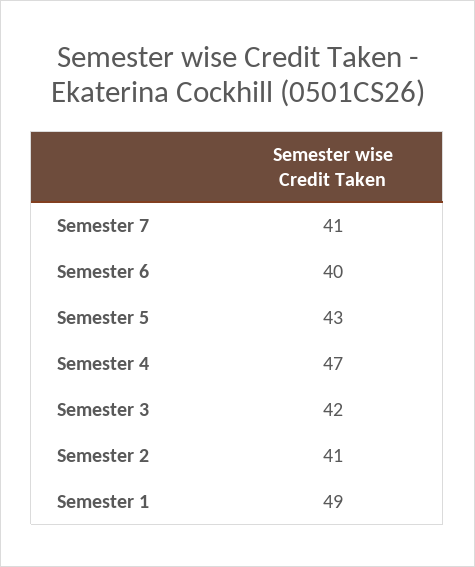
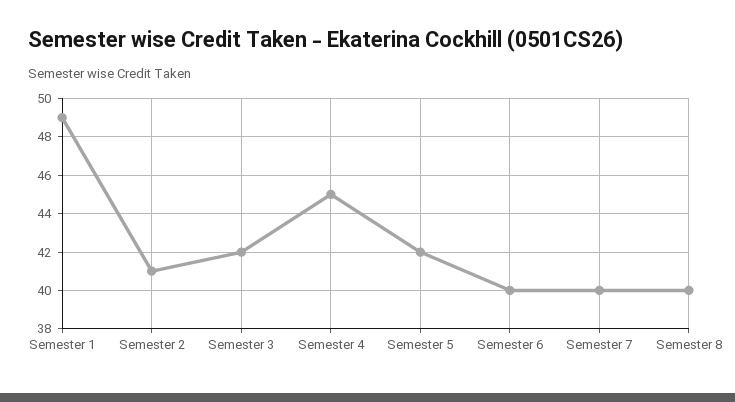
  {
-   "Semester 7": 41,
+   "Semester 7": 40,
    "Semester 6": 40,
-   "Semester 5": 43,
+   "Semester 5": 42,
-   "Semester 4": 47,
+   "Semester 4": 45,
    "Semester 3": 42,
    "Semester 2": 41,
-   "Semester 1": 49
+   "Semester 1": 49,
+   "Semester 8": 40
  }

